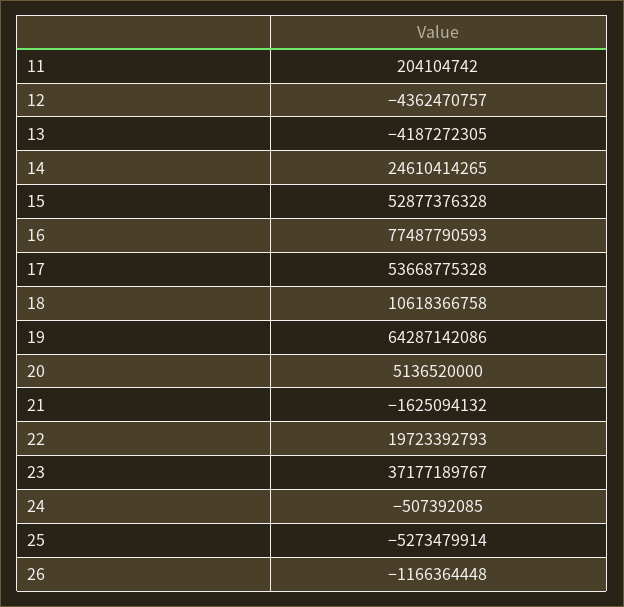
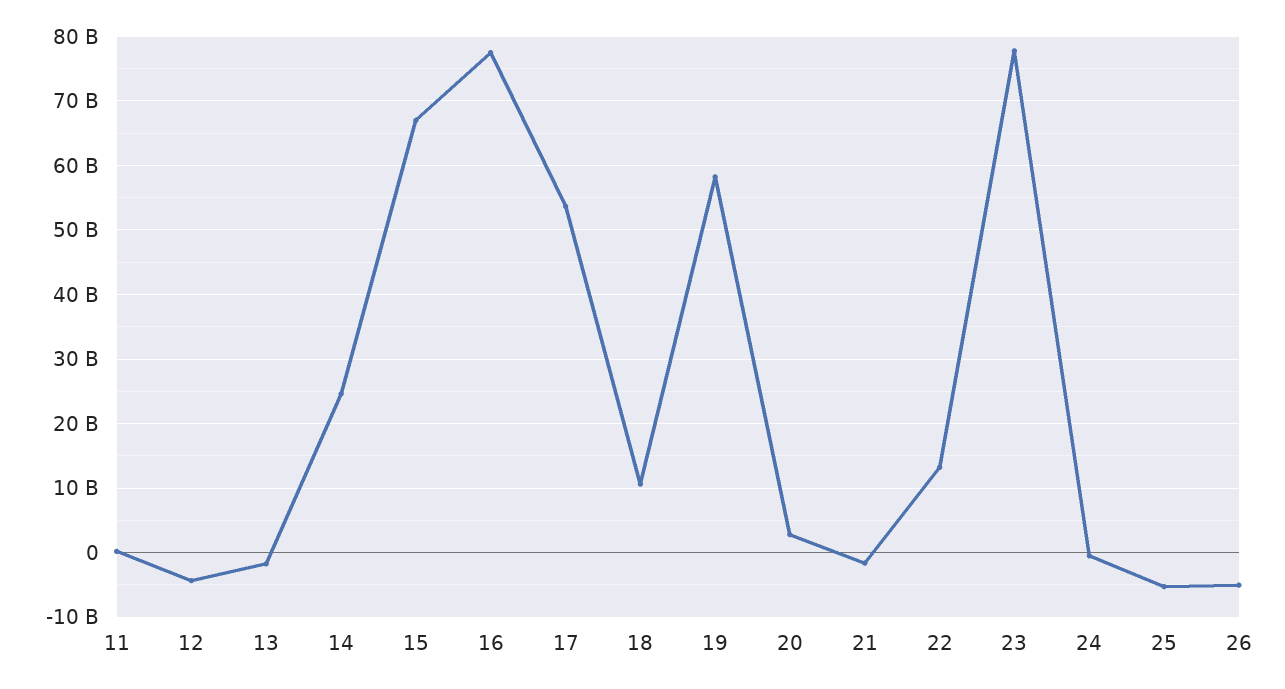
  {
    "11": 204104742,
    "12": -4362470757,
-   "13": -4187272305,
+   "13": -2000000000,
    "14": 24610414265,
-   "15": 52877376328,
+   "15": 67000000000,
    "16": 77487790593,
    "17": 53668775328,
    "18": 10618366758,
-   "19": 64287142086,
+   "19": 58000000000,
-   "20": 5136520000,
+   "20": 3000000000,
    "21": -1625094132,
-   "22": 19723392793,
+   "22": 13000000000,
-   "23": 37177189767,
+   "23": 78000000000,
    "24": -507392085,
    "25": -5273479914,
-   "26": -1166364448
+   "26": -5000000000
  }

